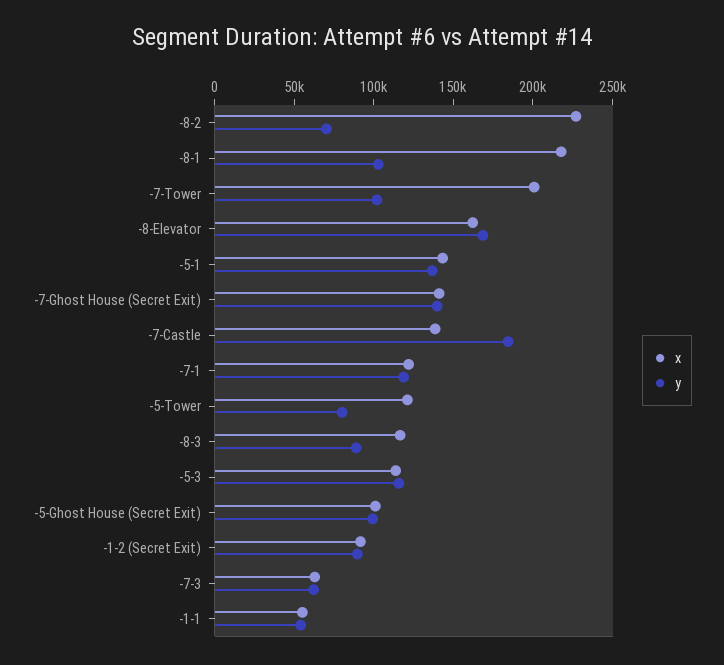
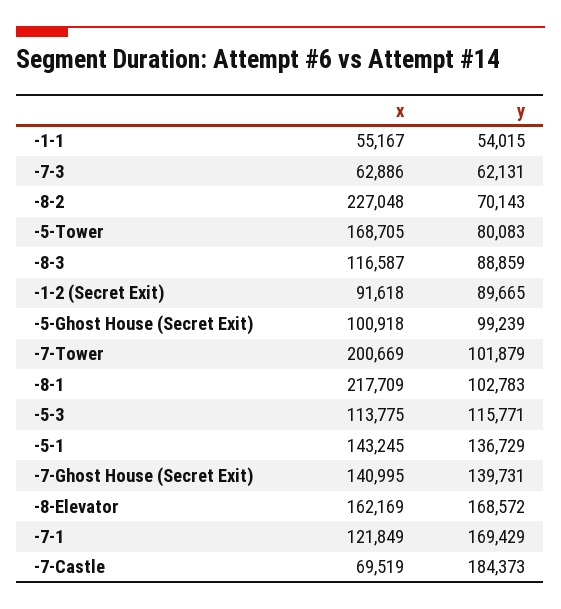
  {
    "x": {
      "-8-2": 227048,
      "-8-1": 217709,
      "-7-Tower": 200669,
      "-8-Elevator": 162169,
      "-5-1": 143245,
      "-7-Ghost House (Secret Exit)": 140995,
-     "-7-Castle": 140000,
+     "-7-Castle": 69519,
      "-7-1": 121849,
-     "-5-Tower": 120000,
+     "-5-Tower": 168705,
      "-8-3": 116587,
      "-5-3": 113775,
      "-5-Ghost House (Secret Exit)": 100918,
      "-1-2 (Secret Exit)": 91618,
      "-7-3": 62886,
      "-1-1": 55167
    },
    "y": {
      "-8-2": 70143,
      "-8-1": 102783,
      "-7-Tower": 101879,
      "-8-Elevator": 168572,
      "-5-1": 136729,
      "-7-Ghost House (Secret Exit)": 139731,
      "-7-Castle": 184373,
-     "-7-1": 120000,
+     "-7-1": 169429,
      "-5-Tower": 80083,
      "-8-3": 88859,
      "-5-3": 115771,
      "-5-Ghost House (Secret Exit)": 99239,
      "-1-2 (Secret Exit)": 89665,
      "-7-3": 62131,
      "-1-1": 54015
    }
  }

